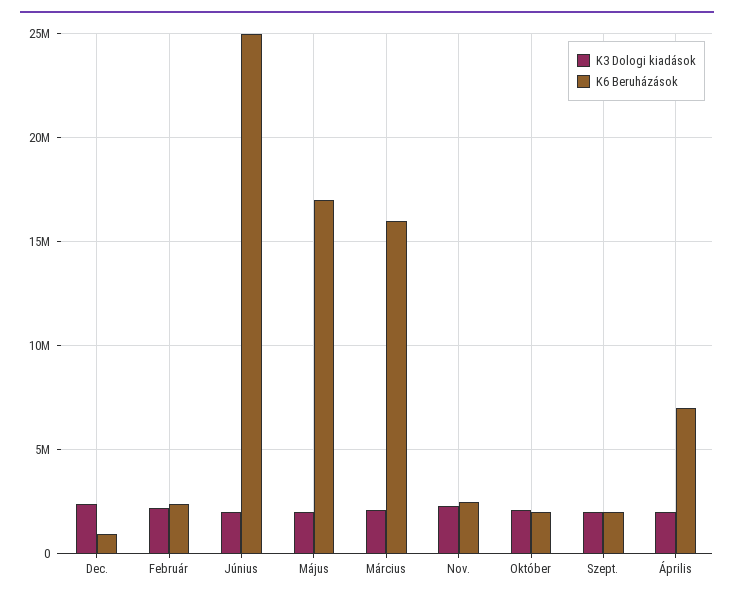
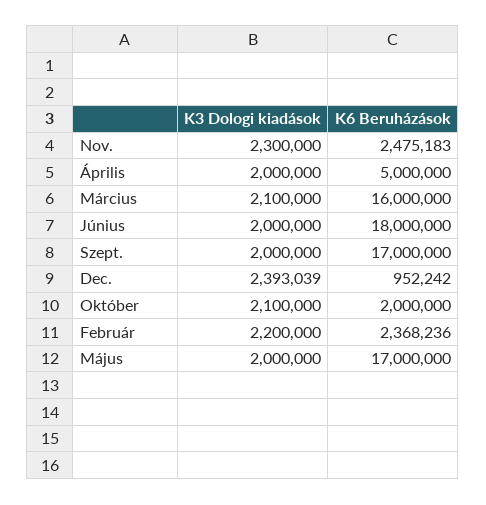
  {
    "K3 Dologi kiadások": {
      "Dec.": 2393039,
      "Február": 2200000,
      "Június": 2000000,
      "Május": 2000000,
      "Március": 2100000,
      "Nov.": 2300000,
      "Október": 2100000,
      "Szept.": 2000000,
      "Április": 2000000
    },
    "K6 Beruházások": {
      "Dec.": 952242,
      "Február": 2368236,
-     "Június": 25000000,
+     "Június": 18000000,
      "Május": 17000000,
      "Március": 16000000,
      "Nov.": 2475183,
      "Október": 2000000,
-     "Szept.": 2000000,
+     "Szept.": 17000000,
-     "Április": 7000000
+     "Április": 5000000
    }
  }

